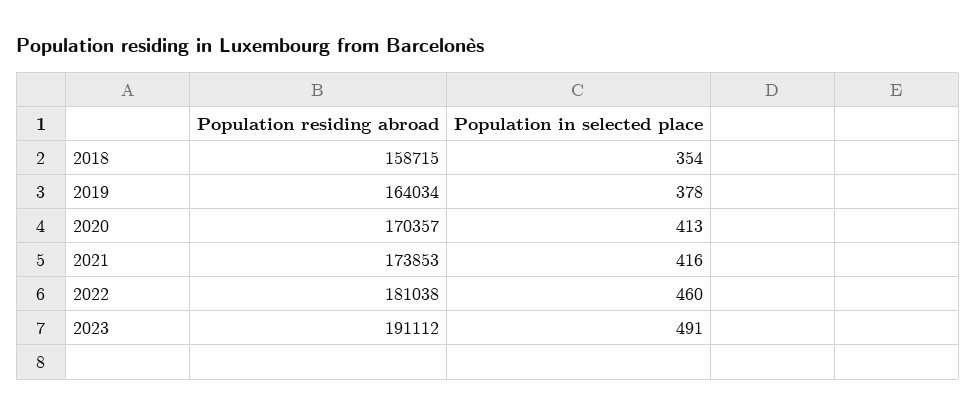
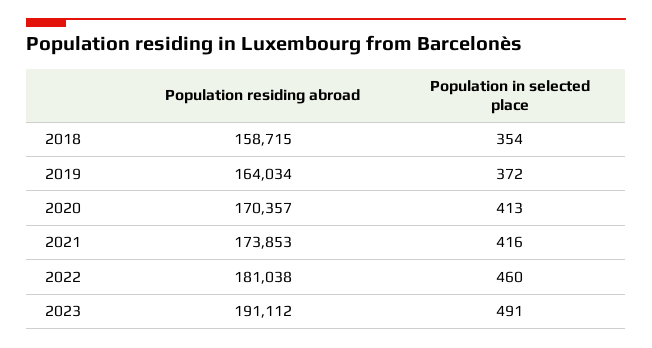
  {
    "Population residing abroad": {
      "2018": 158715,
      "2019": 164034,
      "2020": 170357,
      "2021": 173853,
      "2022": 181038,
      "2023": 191112
    },
    "Population in selected place": {
      "2018": 354,
-     "2019": 378,
+     "2019": 372,
      "2020": 413,
      "2021": 416,
      "2022": 460,
      "2023": 491
    }
  }

